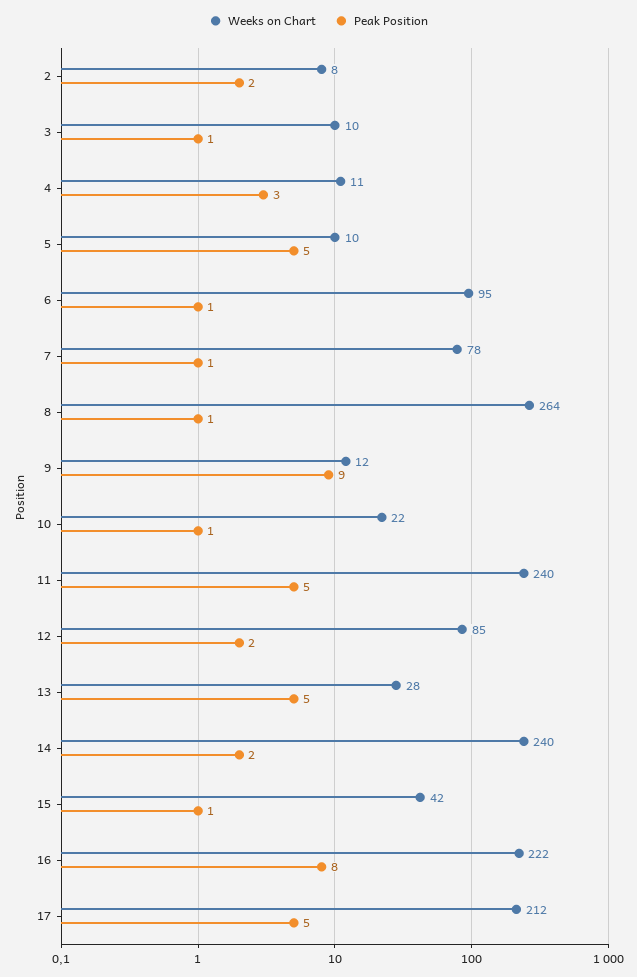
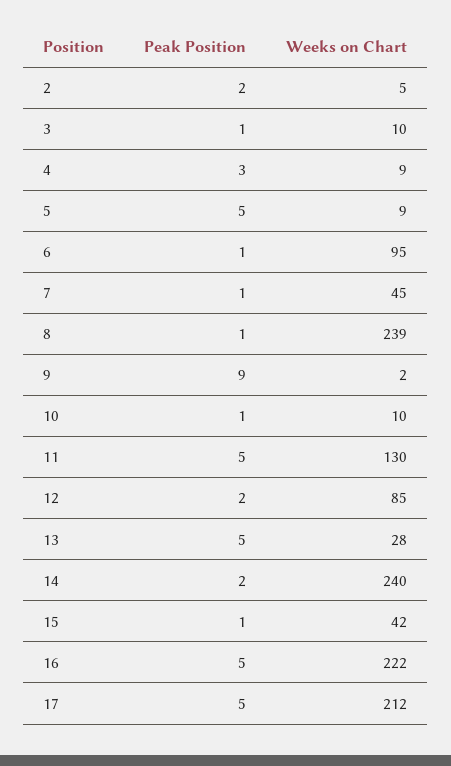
  {
    "Weeks on Chart": {
-     "2": 8,
+     "2": 5,
      "3": 10,
-     "4": 11,
+     "4": 9,
-     "5": 10,
+     "5": 9,
      "6": 95,
-     "7": 78,
+     "7": 45,
-     "8": 264,
+     "8": 239,
-     "9": 12,
+     "9": 2,
-     "10": 22,
+     "10": 10,
-     "11": 240,
+     "11": 130,
      "12": 85,
      "13": 28,
      "14": 240,
      "15": 42,
      "16": 222,
      "17": 212
    },
    "Peak Position": {
      "2": 2,
      "3": 1,
      "4": 3,
      "5": 5,
      "6": 1,
      "7": 1,
      "8": 1,
      "9": 9,
      "10": 1,
      "11": 5,
      "12": 2,
      "13": 5,
      "14": 2,
      "15": 1,
-     "16": 8,
+     "16": 5,
      "17": 5
    }
  }

